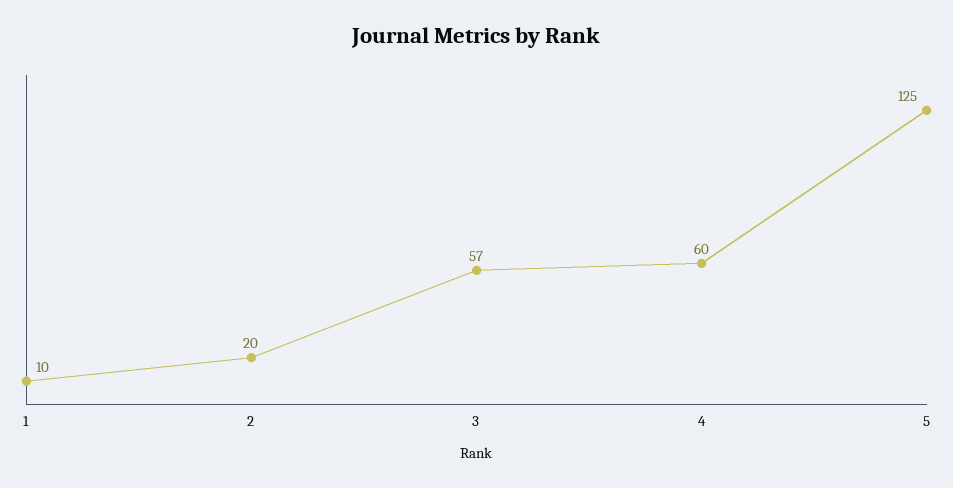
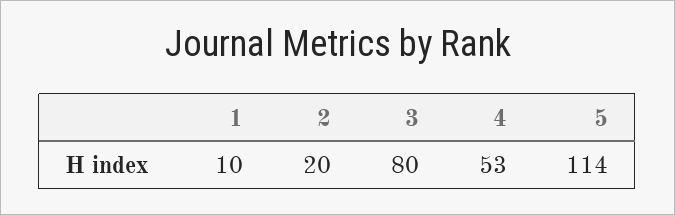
  {
    "1": 10,
    "2": 20,
-   "3": 57,
+   "3": 80,
-   "4": 60,
+   "4": 53,
-   "5": 125
+   "5": 114
  }

